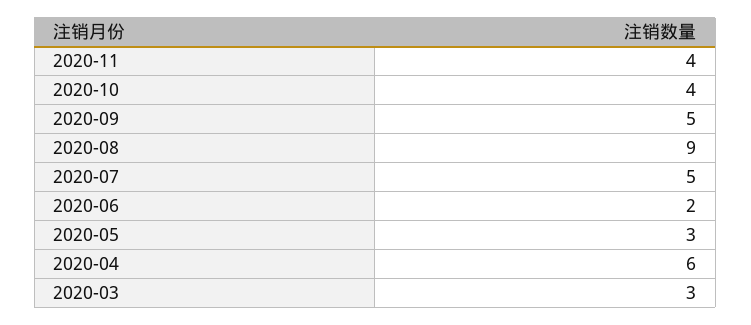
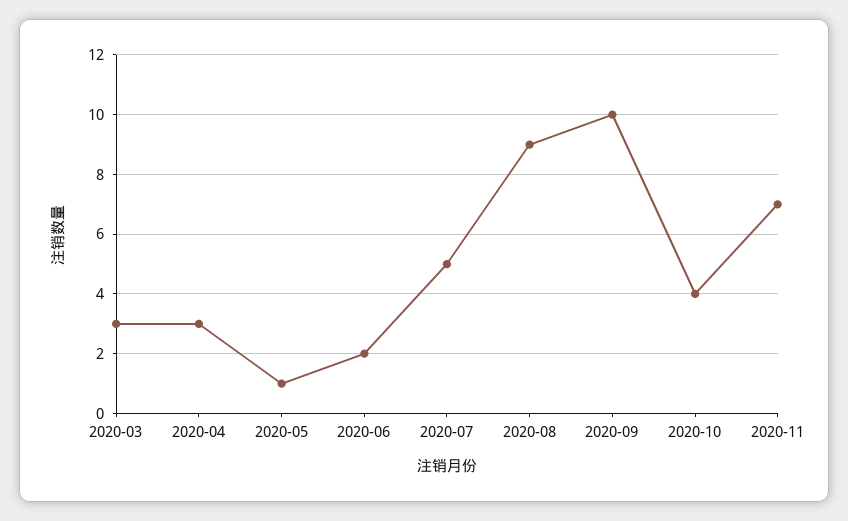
  {
-   "2020-11": 4,
+   "2020-11": 7,
    "2020-10": 4,
-   "2020-09": 5,
+   "2020-09": 10,
    "2020-08": 9,
    "2020-07": 5,
    "2020-06": 2,
-   "2020-05": 3,
+   "2020-05": 1,
-   "2020-04": 6,
+   "2020-04": 3,
    "2020-03": 3
  }

